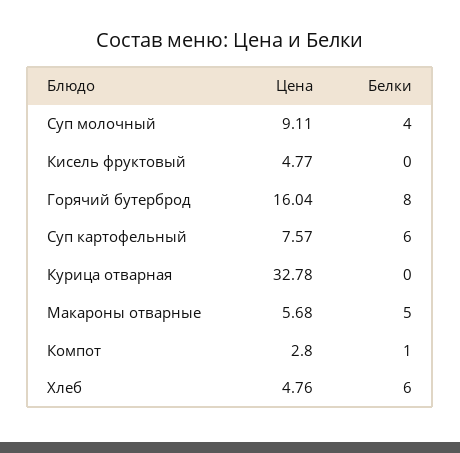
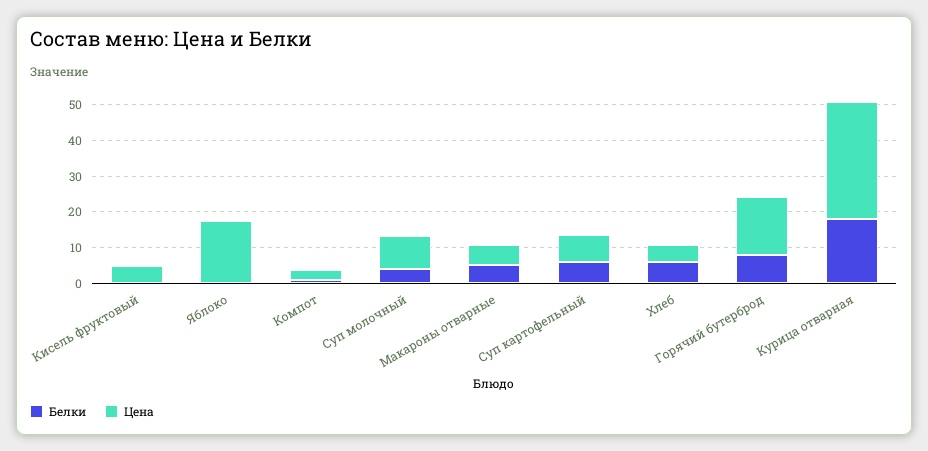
  {
    "Цена": {
      "Суп молочный": 9.11,
      "Кисель фруктовый": 4.77,
      "Горячий бутерброд": 16.04,
      "Суп картофельный": 7.57,
      "Курица отварная": 32.78,
      "Макароны отварные": 5.68,
      "Компот": 2.8,
-     "Хлеб": 4.76
+     "Хлеб": 4.76,
+     "Яблоко": 17.5
    },
    "Белки": {
      "Суп молочный": 4,
      "Кисель фруктовый": 0,
      "Горячий бутерброд": 8,
      "Суп картофельный": 6,
-     "Курица отварная": 0,
+     "Курица отварная": 17.5,
      "Макароны отварные": 5,
      "Компот": 1,
-     "Хлеб": 6
+     "Хлеб": 6,
+     "Яблоко": 0
    }
  }

